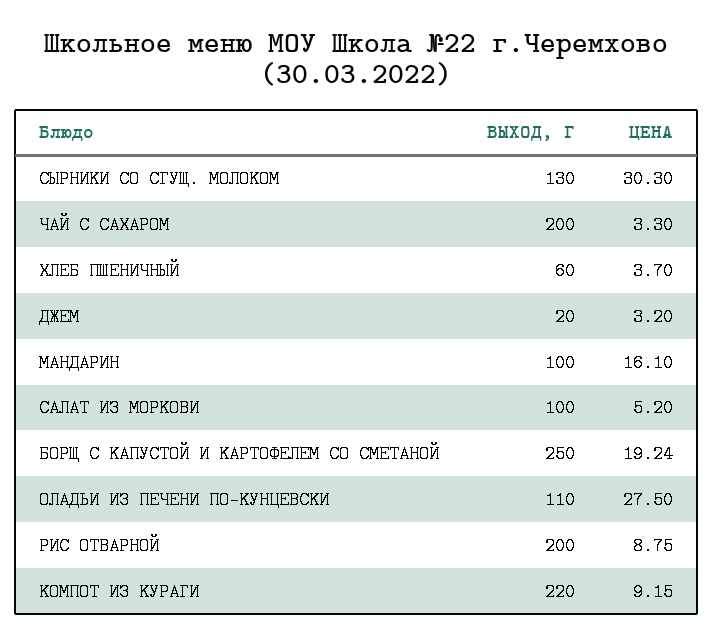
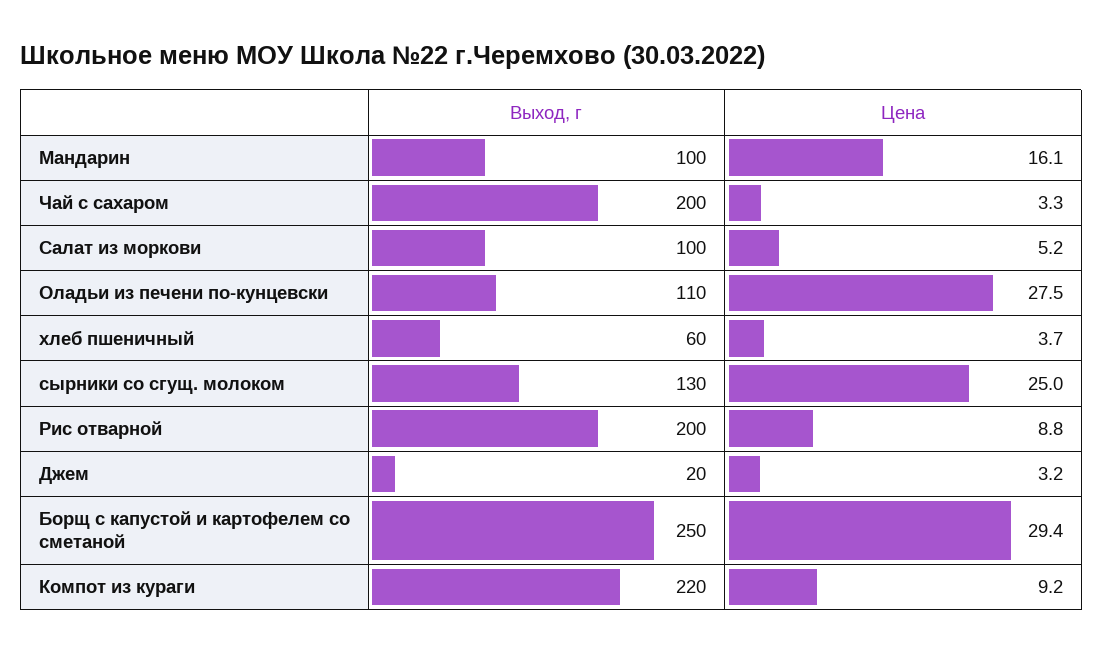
  {
    "ВЫХОД, Г": {
      "СЫРНИКИ СО СГУЩ. МОЛОКОМ": 130,
      "ЧАЙ С САХАРОМ": 200,
      "ХЛЕБ ПШЕНИЧНЫЙ": 60,
      "ДЖЕМ": 20,
      "МАНДАРИН": 100,
      "САЛАТ ИЗ МОРКОВИ": 100,
      "БОРЩ С КАПУСТОЙ И КАРТОФЕЛЕМ СО СМЕТАНОЙ": 250,
      "ОЛАДЬИ ИЗ ПЕЧЕНИ ПО-КУНЦЕВСКИ": 110,
      "РИС ОТВАРНОЙ": 200,
      "КОМПОТ ИЗ КУРАГИ": 220
    },
    "ЦЕНА": {
-     "СЫРНИКИ СО СГУЩ. МОЛОКОМ": 30.3,
+     "СЫРНИКИ СО СГУЩ. МОЛОКОМ": 25,
      "ЧАЙ С САХАРОМ": 3.3,
      "ХЛЕБ ПШЕНИЧНЫЙ": 3.7,
      "ДЖЕМ": 3.2,
      "МАНДАРИН": 16.1,
      "САЛАТ ИЗ МОРКОВИ": 5.2,
-     "БОРЩ С КАПУСТОЙ И КАРТОФЕЛЕМ СО СМЕТАНОЙ": 19.24,
+     "БОРЩ С КАПУСТОЙ И КАРТОФЕЛЕМ СО СМЕТАНОЙ": 29.4,
      "ОЛАДЬИ ИЗ ПЕЧЕНИ ПО-КУНЦЕВСКИ": 27.5,
      "РИС ОТВАРНОЙ": 8.75,
      "КОМПОТ ИЗ КУРАГИ": 9.15
    }
  }

